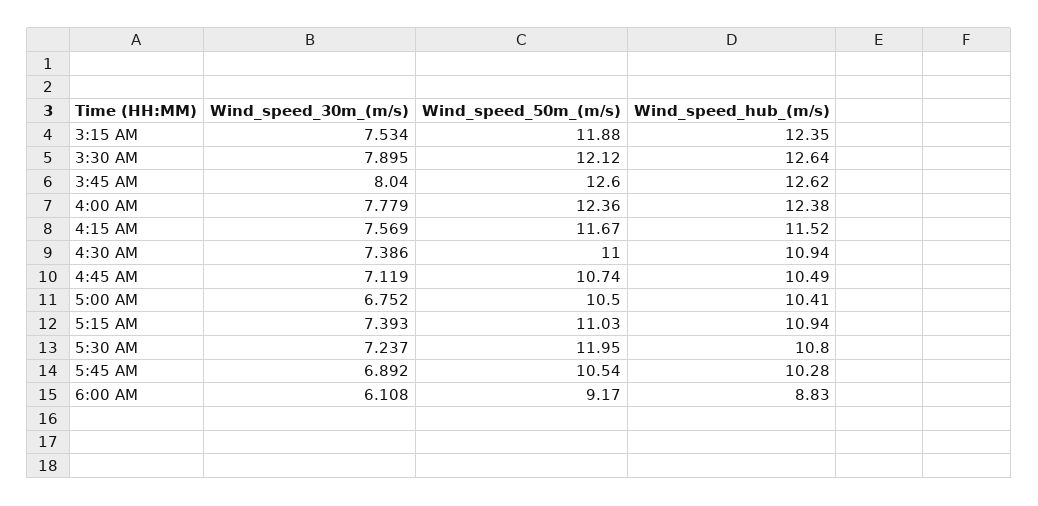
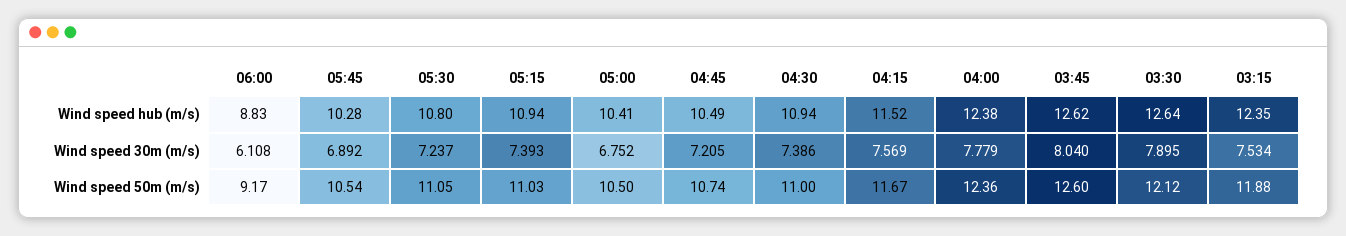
  {
    "Wind_speed_30m_(m/s)": {
      "3:15 AM": 7.534,
      "3:30 AM": 7.895,
      "3:45 AM": 8.04,
      "4:00 AM": 7.779,
      "4:15 AM": 7.569,
      "4:30 AM": 7.386,
-     "4:45 AM": 7.119,
+     "4:45 AM": 7.205,
      "5:00 AM": 6.752,
      "5:15 AM": 7.393,
      "5:30 AM": 7.237,
      "5:45 AM": 6.892,
      "6:00 AM": 6.108
    },
    "Wind_speed_50m_(m/s)": {
      "3:15 AM": 11.88,
      "3:30 AM": 12.12,
      "3:45 AM": 12.6,
      "4:00 AM": 12.36,
      "4:15 AM": 11.67,
      "4:30 AM": 11,
      "4:45 AM": 10.74,
      "5:00 AM": 10.5,
      "5:15 AM": 11.03,
-     "5:30 AM": 11.95,
+     "5:30 AM": 11.05,
      "5:45 AM": 10.54,
      "6:00 AM": 9.17
    },
    "Wind_speed_hub_(m/s)": {
      "3:15 AM": 12.35,
      "3:30 AM": 12.64,
      "3:45 AM": 12.62,
      "4:00 AM": 12.38,
      "4:15 AM": 11.52,
      "4:30 AM": 10.94,
      "4:45 AM": 10.49,
      "5:00 AM": 10.41,
      "5:15 AM": 10.94,
      "5:30 AM": 10.8,
      "5:45 AM": 10.28,
      "6:00 AM": 8.83
    }
  }

